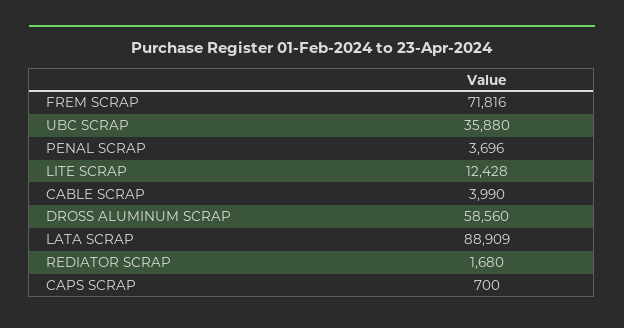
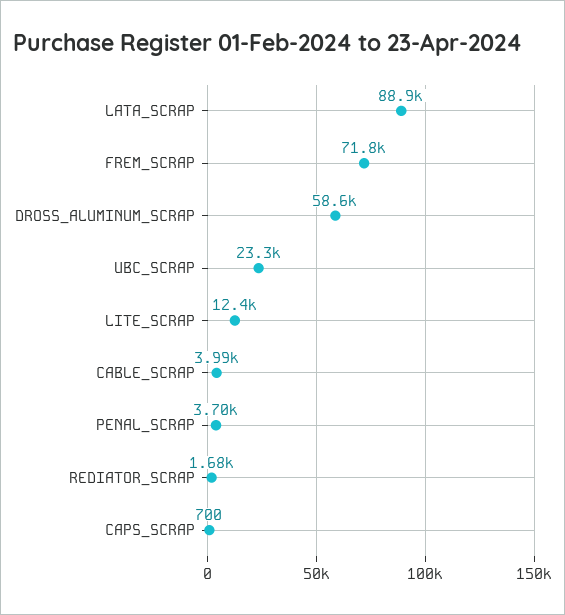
  {
    "FREM SCRAP": 71816,
-   "UBC SCRAP": 35880,
+   "UBC SCRAP": 23300,
    "PENAL SCRAP": 3696,
    "LITE SCRAP": 12428,
    "CABLE SCRAP": 3990,
    "DROSS ALUMINUM SCRAP": 58560,
    "LATA SCRAP": 88909,
    "REDIATOR SCRAP": 1680,
    "CAPS SCRAP": 700
  }

